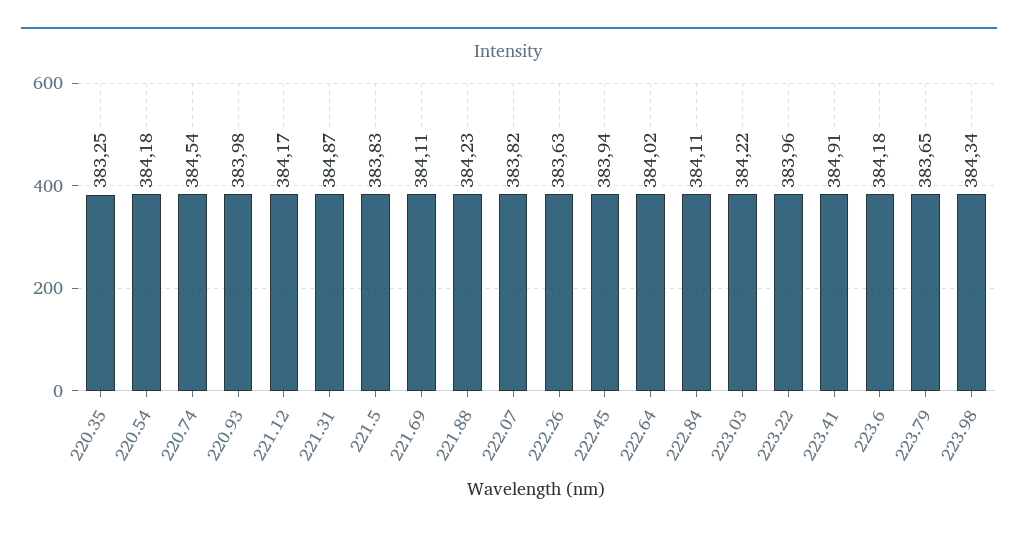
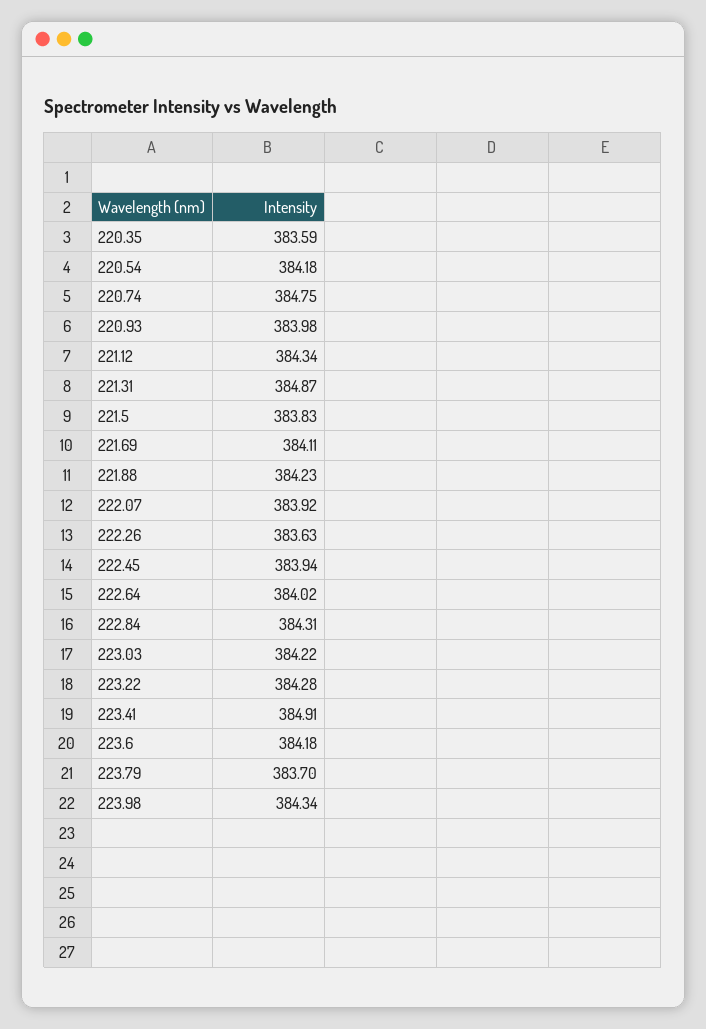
  {
-   "220.35": 383.25,
+   "220.35": 383.59,
    "220.54": 384.18,
-   "220.74": 384.54,
+   "220.74": 384.75,
    "220.93": 383.98,
-   "221.12": 384.17,
+   "221.12": 384.34,
    "221.31": 384.87,
    "221.5": 383.83,
    "221.69": 384.11,
    "221.88": 384.23,
-   "222.07": 383.82,
+   "222.07": 383.92,
    "222.26": 383.63,
    "222.45": 383.94,
    "222.64": 384.02,
-   "222.84": 384.11,
+   "222.84": 384.31,
    "223.03": 384.22,
-   "223.22": 383.96,
+   "223.22": 384.28,
    "223.41": 384.91,
    "223.6": 384.18,
-   "223.79": 383.65,
+   "223.79": 383.7,
    "223.98": 384.34
  }

